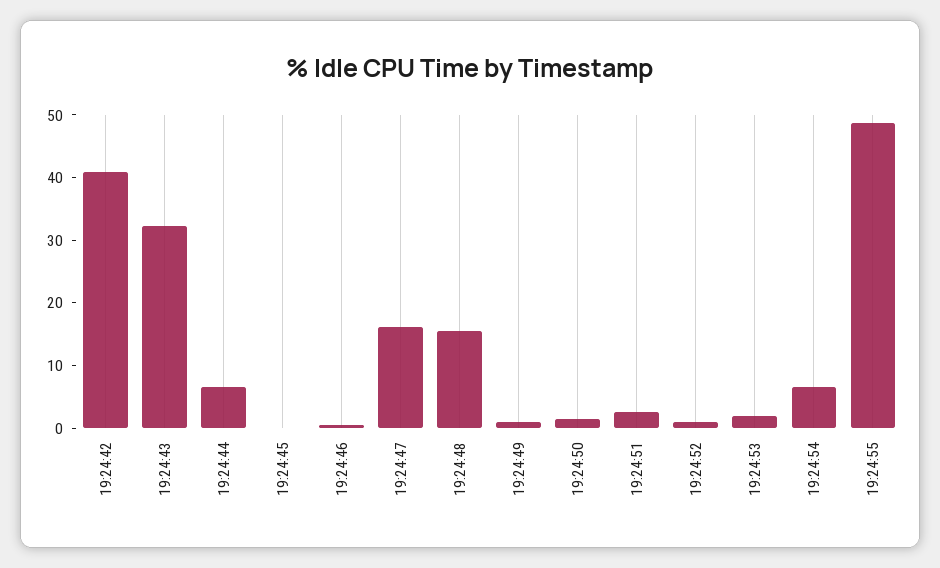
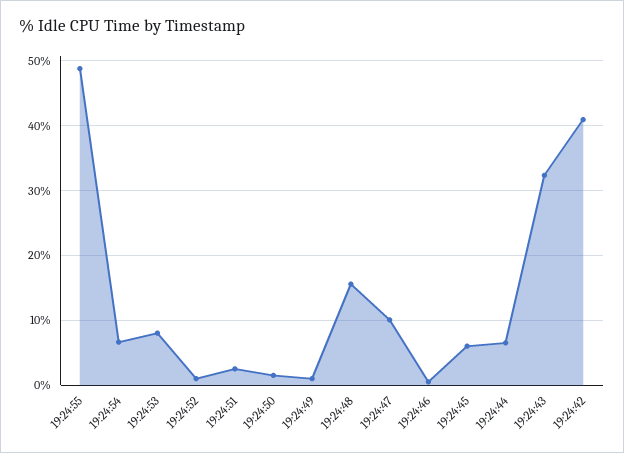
  {
    "19:24:42": 41,
    "19:24:43": 32,
    "19:24:44": 7,
-   "19:24:45": 0,
+   "19:24:45": 6,
    "19:24:46": 1,
-   "19:24:47": 16,
+   "19:24:47": 10,
    "19:24:48": 16,
    "19:24:49": 1,
    "19:24:50": 2,
    "19:24:51": 3,
    "19:24:52": 1,
-   "19:24:53": 2,
+   "19:24:53": 8,
    "19:24:54": 7,
    "19:24:55": 49
  }

